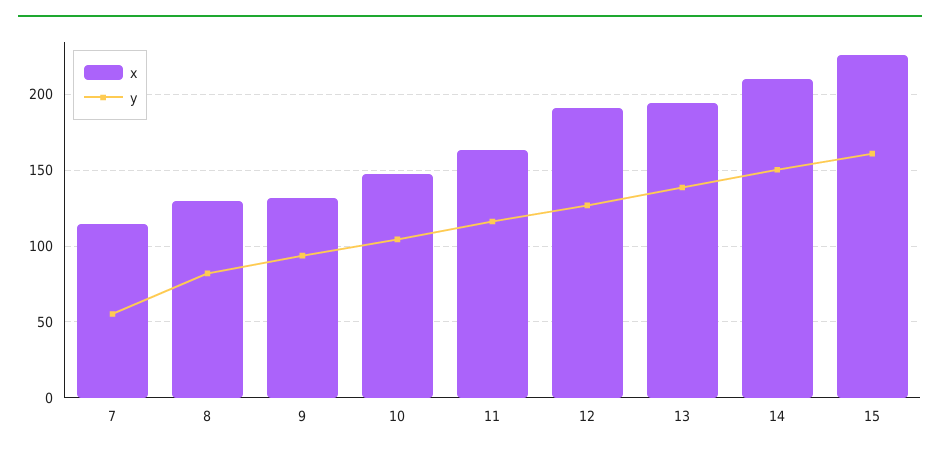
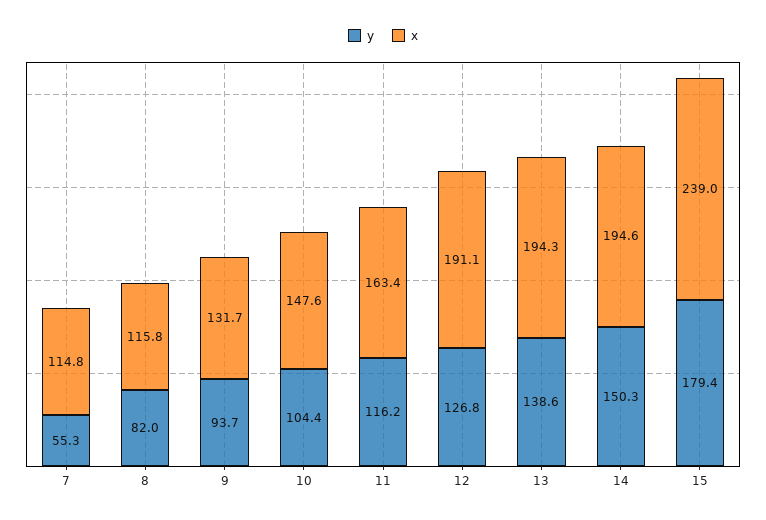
  {
    "x": {
      "7": 114.8,
-     "8": 130,
+     "8": 115.8,
      "9": 131.7,
      "10": 147.6,
      "11": 163.4,
      "12": 191.1,
      "13": 194.3,
-     "14": 210,
+     "14": 194.6,
-     "15": 225
+     "15": 239
    },
    "y": {
      "7": 55.3,
      "8": 82,
      "9": 93.7,
      "10": 104.4,
      "11": 116.2,
      "12": 126.8,
      "13": 138.6,
      "14": 150.3,
-     "15": 160
+     "15": 179.4
    }
  }

